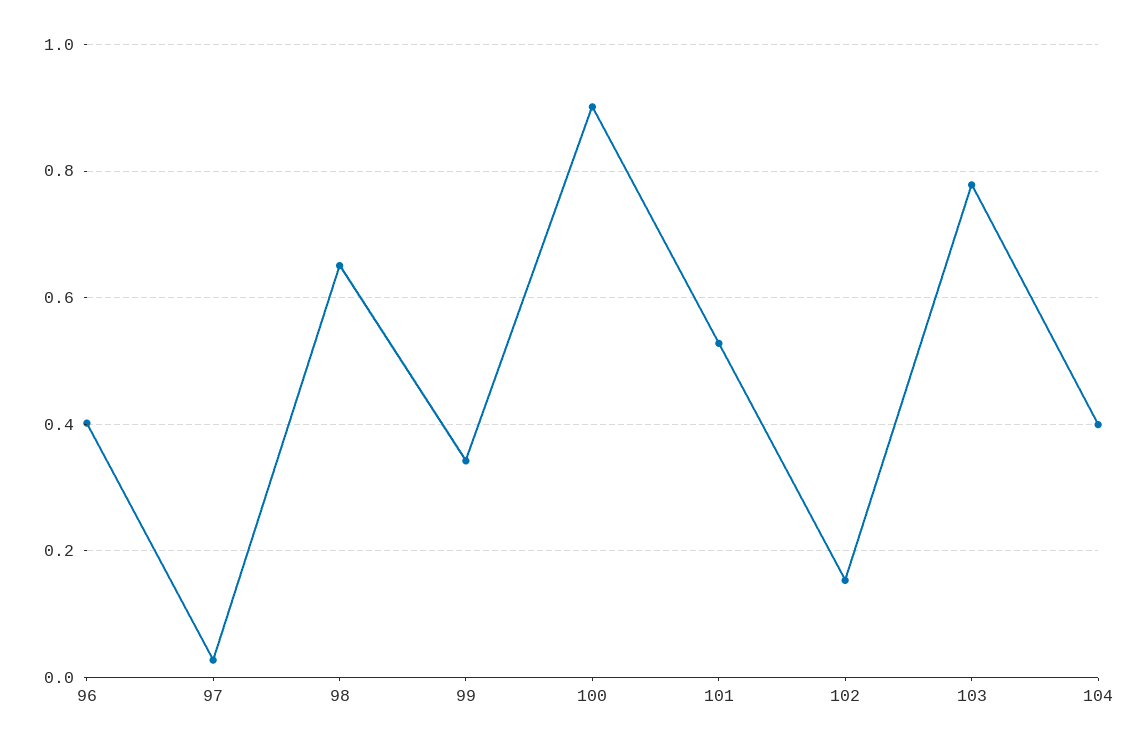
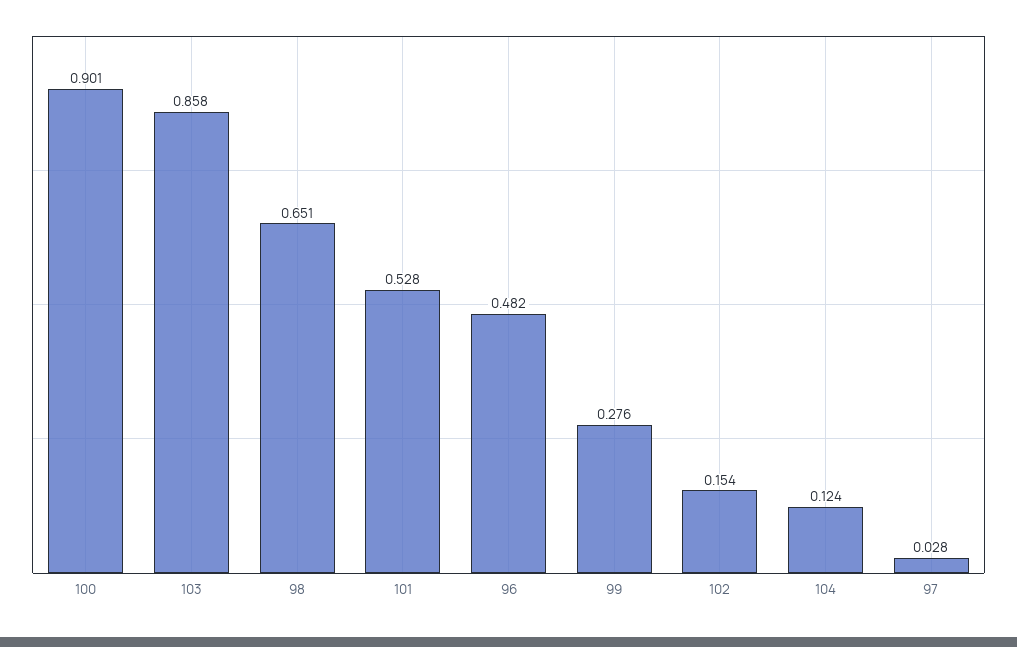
  {
-   "96": 0.4,
+   "96": 0.482,
    "97": 0.028,
    "98": 0.651,
-   "99": 0.34,
+   "99": 0.276,
    "100": 0.901,
    "101": 0.528,
    "102": 0.154,
-   "103": 0.78,
+   "103": 0.858,
-   "104": 0.4
+   "104": 0.124
  }

